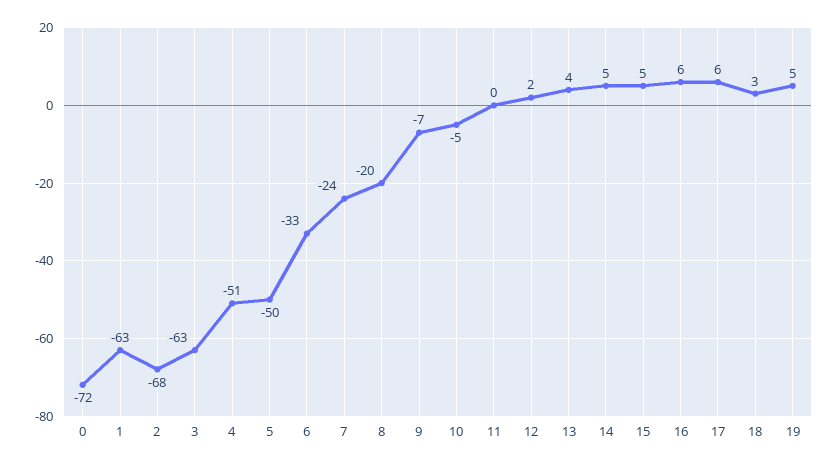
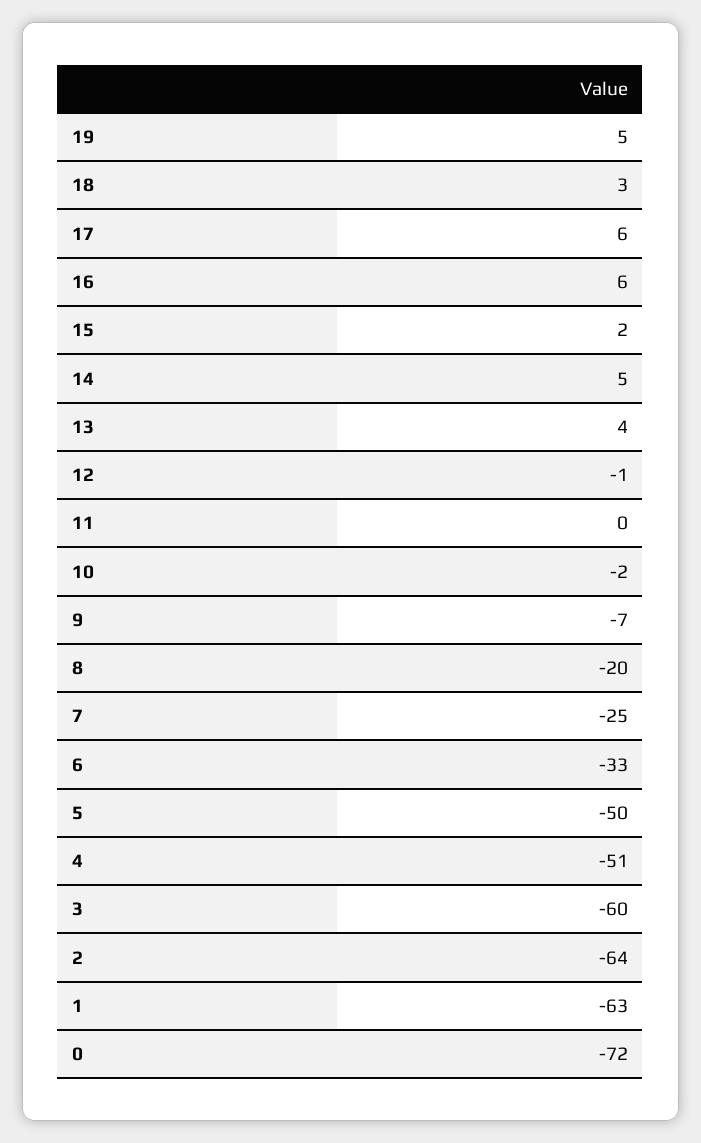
  {
    "0": -72,
    "1": -63,
-   "2": -68,
+   "2": -64,
-   "3": -63,
+   "3": -60,
    "4": -51,
    "5": -50,
    "6": -33,
-   "7": -24,
+   "7": -25,
    "8": -20,
    "9": -7,
-   "10": -5,
+   "10": -2,
    "11": 0,
-   "12": 2,
+   "12": -1,
    "13": 4,
    "14": 5,
-   "15": 5,
+   "15": 2,
    "16": 6,
    "17": 6,
    "18": 3,
    "19": 5
  }

